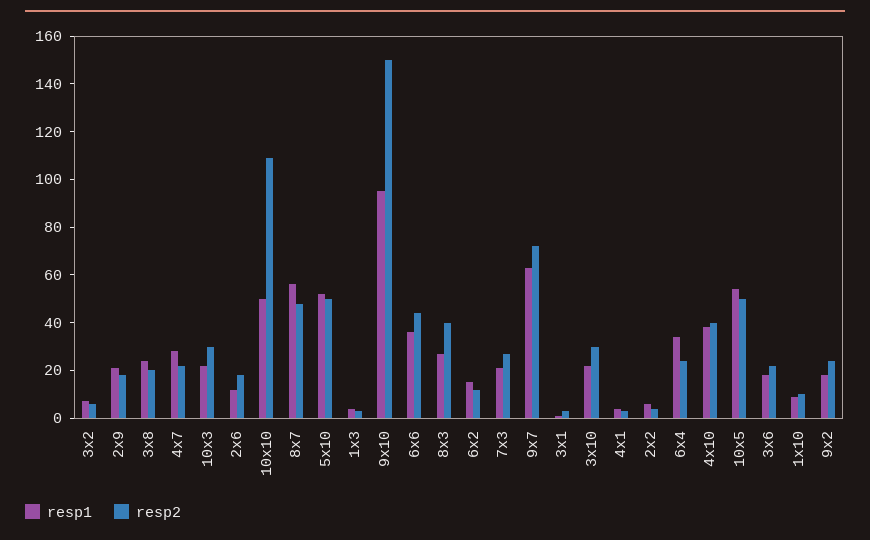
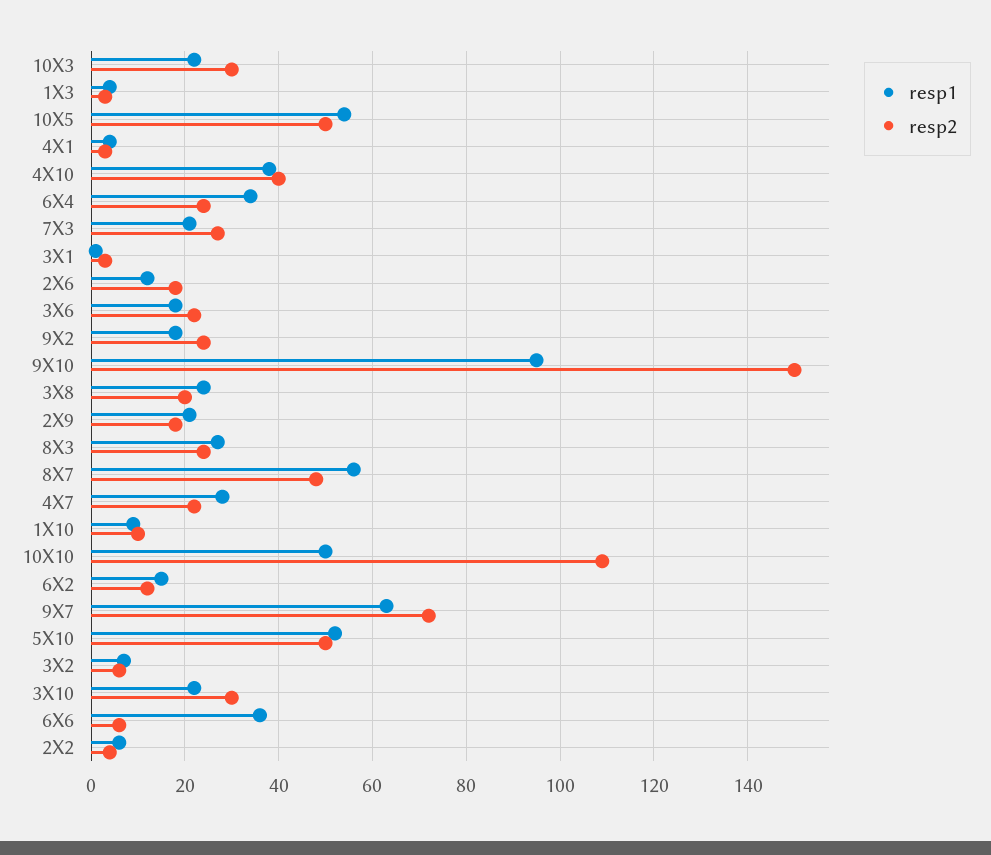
  {
    "resp1": {
      "3x2": 5,
      "2x9": 20,
      "3x8": 25,
      "4x7": 30,
      "10x3": 20,
      "2x6": 10,
      "10x10": 50,
      "8x7": 55,
      "5x10": 50,
      "1x3": 5,
      "9x10": 95,
      "6x6": 35,
      "8x3": 25,
      "6x2": 15,
      "7x3": 20,
      "9x7": 65,
      "3x1": 0,
      "3x10": 20,
      "4x1": 5,
      "2x2": 5,
      "6x4": 35,
      "4x10": 40,
      "10x5": 55,
      "3x6": 20,
      "1x10": 10,
      "9x2": 20
    },
    "resp2": {
      "3x2": 5,
      "2x9": 20,
      "3x8": 20,
      "4x7": 20,
      "10x3": 30,
      "2x6": 20,
      "10x10": 110,
      "8x7": 50,
      "5x10": 50,
      "1x3": 5,
      "9x10": 150,
-     "6x6": 45,
+     "6x6": 5,
-     "8x3": 40,
+     "8x3": 25,
      "6x2": 10,
      "7x3": 25,
      "9x7": 70,
      "3x1": 5,
      "3x10": 30,
      "4x1": 5,
      "2x2": 5,
      "6x4": 25,
      "4x10": 40,
      "10x5": 50,
      "3x6": 20,
      "1x10": 10,
      "9x2": 25
    }
  }

